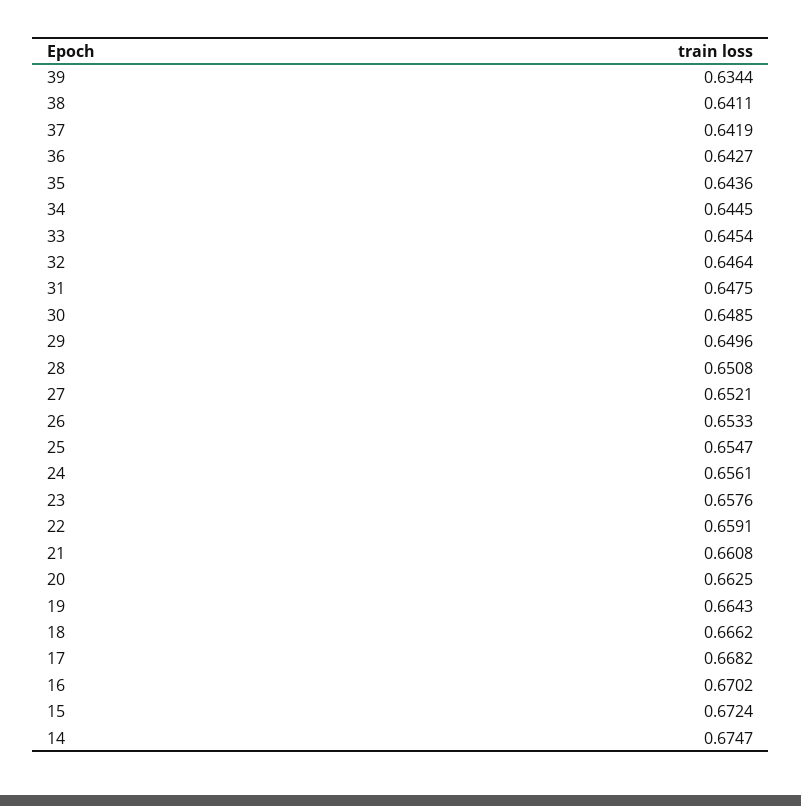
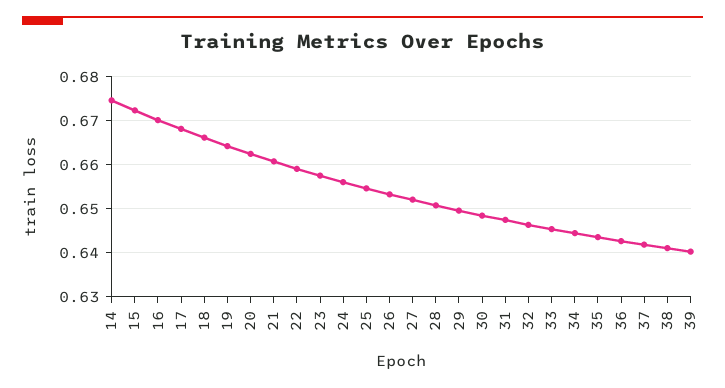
  {
-   "39": 0.6344,
+   "39": 0.64,
    "38": 0.6411,
    "37": 0.6419,
    "36": 0.6427,
    "35": 0.6436,
    "34": 0.6445,
    "33": 0.6454,
    "32": 0.6464,
    "31": 0.6475,
    "30": 0.6485,
    "29": 0.6496,
    "28": 0.6508,
    "27": 0.6521,
    "26": 0.6533,
    "25": 0.6547,
    "24": 0.6561,
    "23": 0.6576,
    "22": 0.6591,
    "21": 0.6608,
    "20": 0.6625,
    "19": 0.6643,
    "18": 0.6662,
    "17": 0.6682,
    "16": 0.6702,
    "15": 0.6724,
    "14": 0.6747
  }

